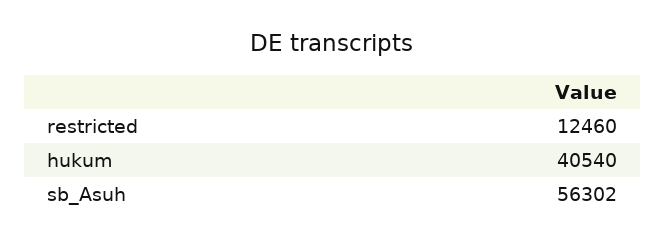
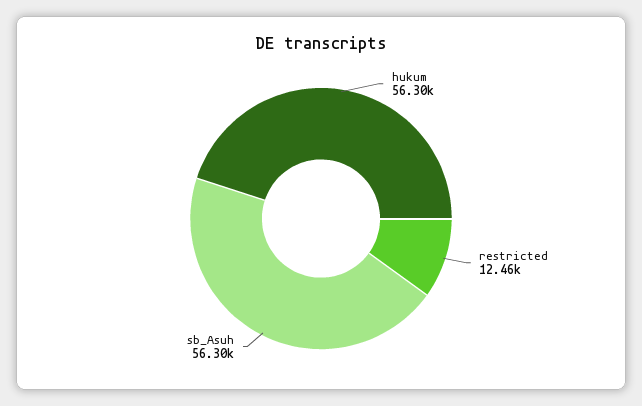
  {
    "restricted": 12460,
-   "hukum": 40540,
+   "hukum": 56300,
    "sb_Asuh": 56302
  }

